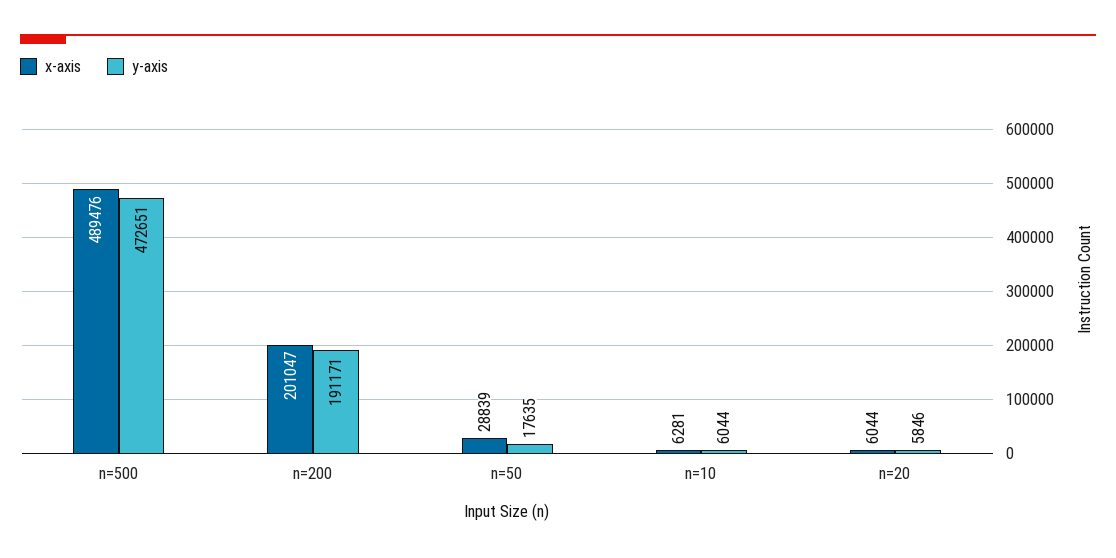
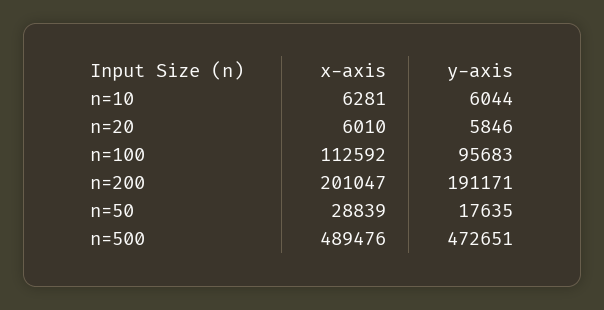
  {
    "x-axis": {
      "n=500": 489476,
      "n=200": 201047,
      "n=50": 28839,
      "n=10": 6281,
-     "n=20": 6044
+     "n=20": 6010,
+     "n=100": 112592
    },
    "y-axis": {
      "n=500": 472651,
      "n=200": 191171,
      "n=50": 17635,
      "n=10": 6044,
-     "n=20": 5846
+     "n=20": 5846,
+     "n=100": 95683
    }
  }

